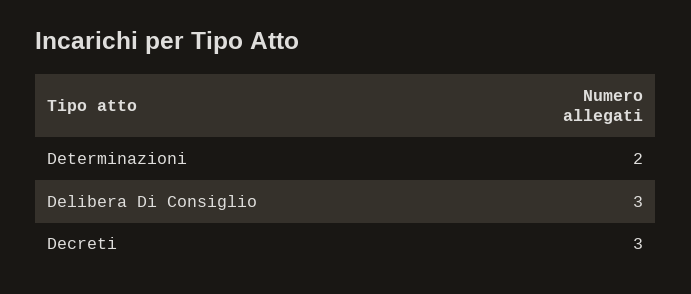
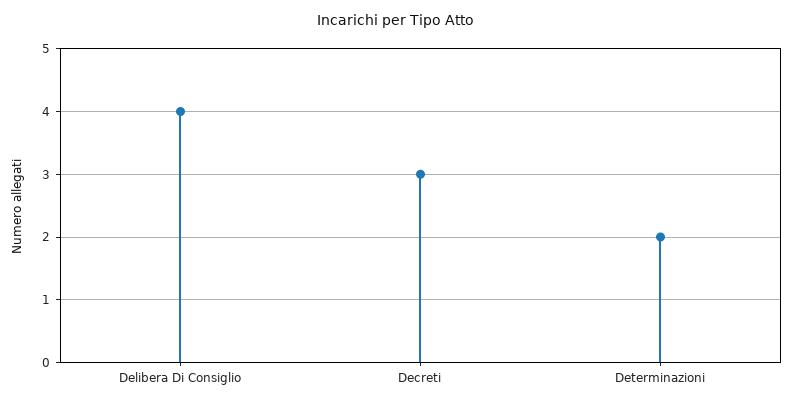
  {
    "Determinazioni": 2,
-   "Delibera Di Consiglio": 3,
+   "Delibera Di Consiglio": 4,
    "Decreti": 3
  }

